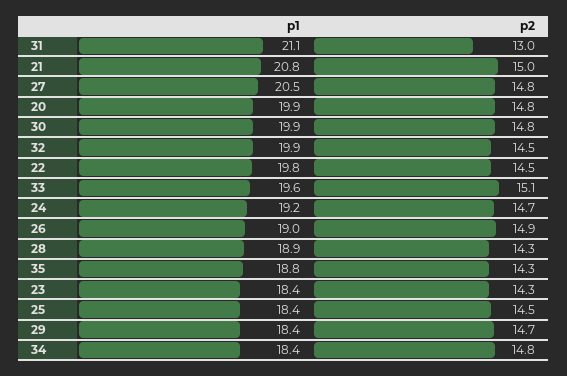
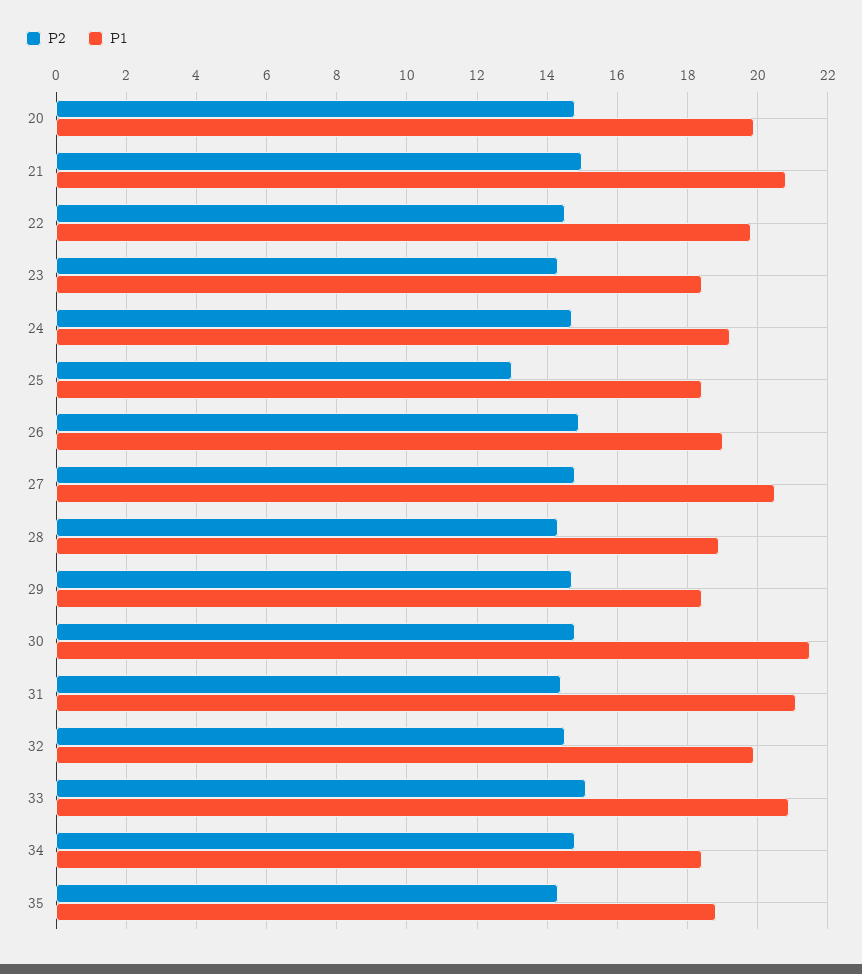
  {
    "p1": {
      "31": 21.1,
      "21": 20.8,
      "27": 20.5,
      "20": 19.9,
-     "30": 19.9,
+     "30": 21.5,
      "32": 19.9,
      "22": 19.8,
-     "33": 19.6,
+     "33": 21,
      "24": 19.2,
      "26": 19,
      "28": 18.9,
      "35": 18.8,
      "23": 18.4,
      "25": 18.4,
      "29": 18.4,
      "34": 18.4
    },
    "p2": {
-     "31": 13,
+     "31": 14.5,
      "21": 15,
      "27": 14.8,
      "20": 14.8,
      "30": 14.8,
      "32": 14.5,
      "22": 14.5,
      "33": 15.1,
      "24": 14.7,
      "26": 14.9,
      "28": 14.3,
      "35": 14.3,
      "23": 14.3,
-     "25": 14.5,
+     "25": 13,
      "29": 14.7,
      "34": 14.8
    }
  }

